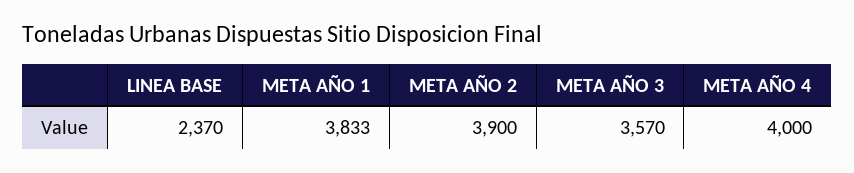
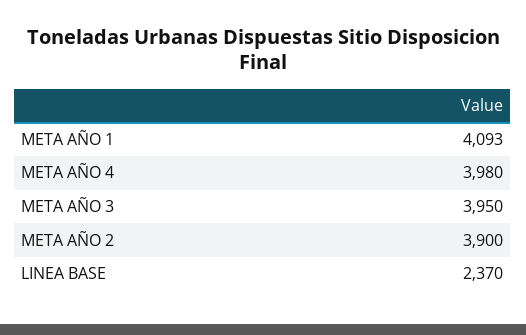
  {
    "LINEA BASE": 2370,
-   "META AÑO 1": 3833,
+   "META AÑO 1": 4093,
    "META AÑO 2": 3900,
-   "META AÑO 3": 3570,
+   "META AÑO 3": 3950,
-   "META AÑO 4": 4000
+   "META AÑO 4": 3980
  }

